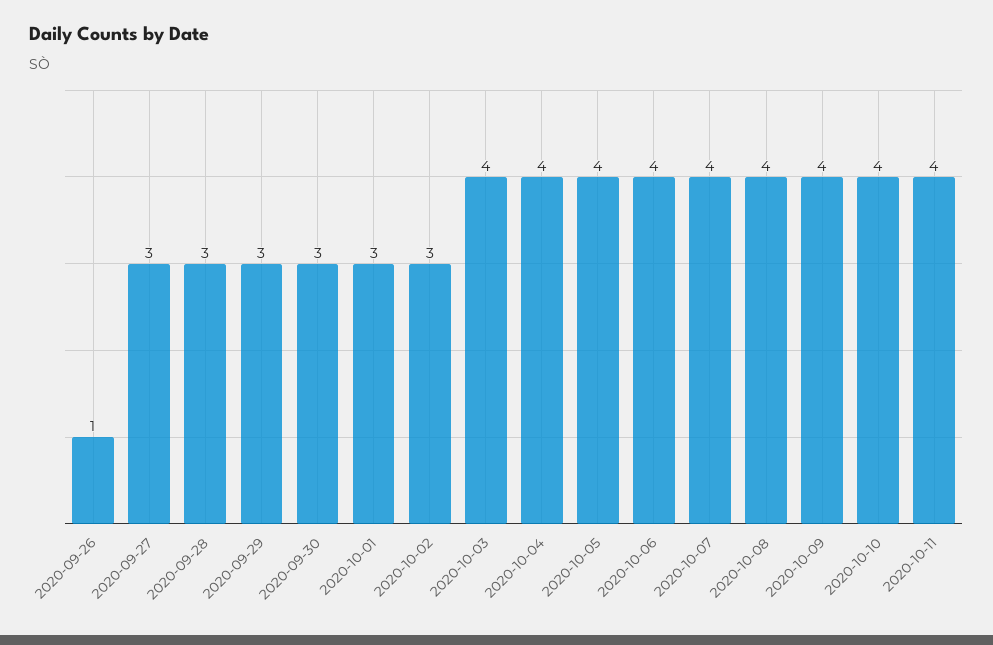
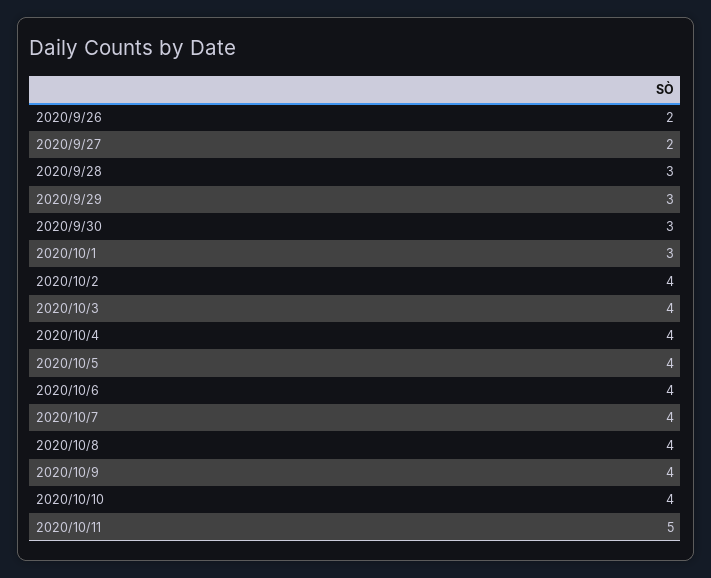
  {
-   "2020-09-26": 1,
+   "2020-09-26": 2,
-   "2020-09-27": 3,
+   "2020-09-27": 2,
    "2020-09-28": 3,
    "2020-09-29": 3,
    "2020-09-30": 3,
    "2020-10-01": 3,
-   "2020-10-02": 3,
+   "2020-10-02": 4,
    "2020-10-03": 4,
    "2020-10-04": 4,
    "2020-10-05": 4,
    "2020-10-06": 4,
    "2020-10-07": 4,
    "2020-10-08": 4,
    "2020-10-09": 4,
    "2020-10-10": 4,
-   "2020-10-11": 4
+   "2020-10-11": 5
  }

